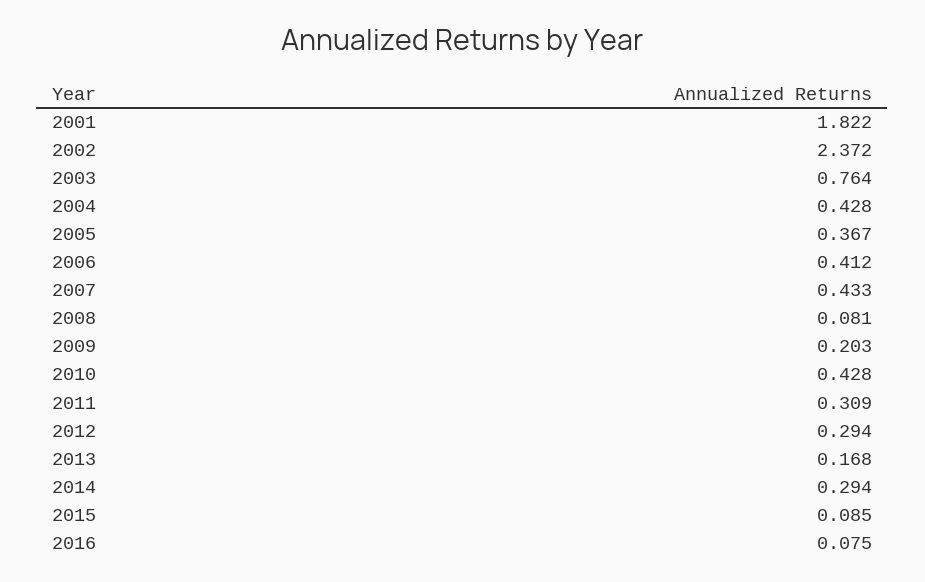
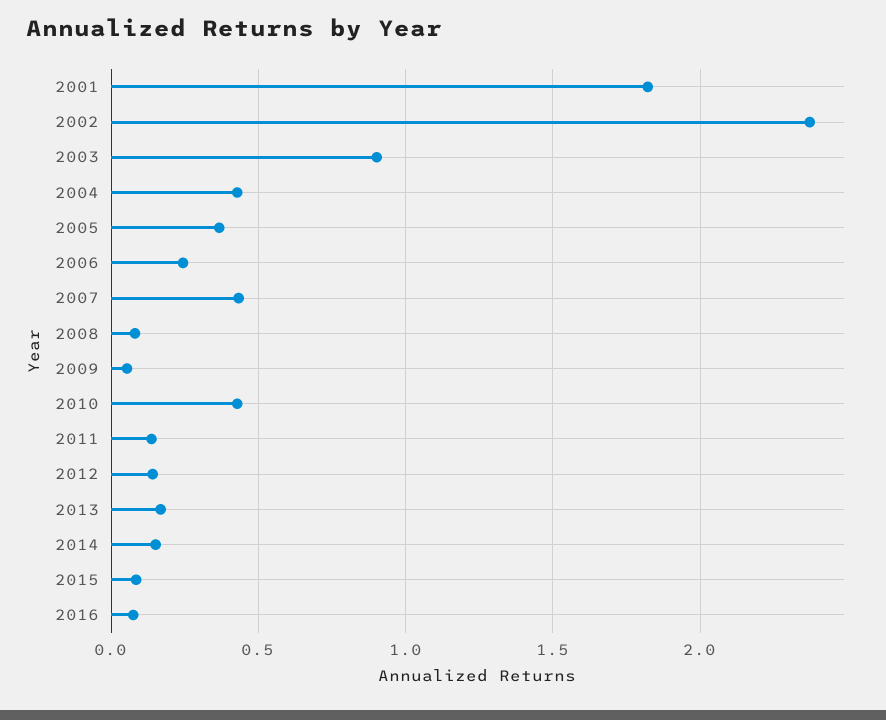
  {
    "2001": 1.822,
    "2002": 2.372,
-   "2003": 0.764,
+   "2003": 0.9,
    "2004": 0.428,
    "2005": 0.367,
-   "2006": 0.412,
+   "2006": 0.25,
    "2007": 0.433,
    "2008": 0.081,
-   "2009": 0.203,
+   "2009": 0.05,
    "2010": 0.428,
-   "2011": 0.309,
+   "2011": 0.15,
-   "2012": 0.294,
+   "2012": 0.15,
    "2013": 0.168,
-   "2014": 0.294,
+   "2014": 0.15,
    "2015": 0.085,
    "2016": 0.075
  }

